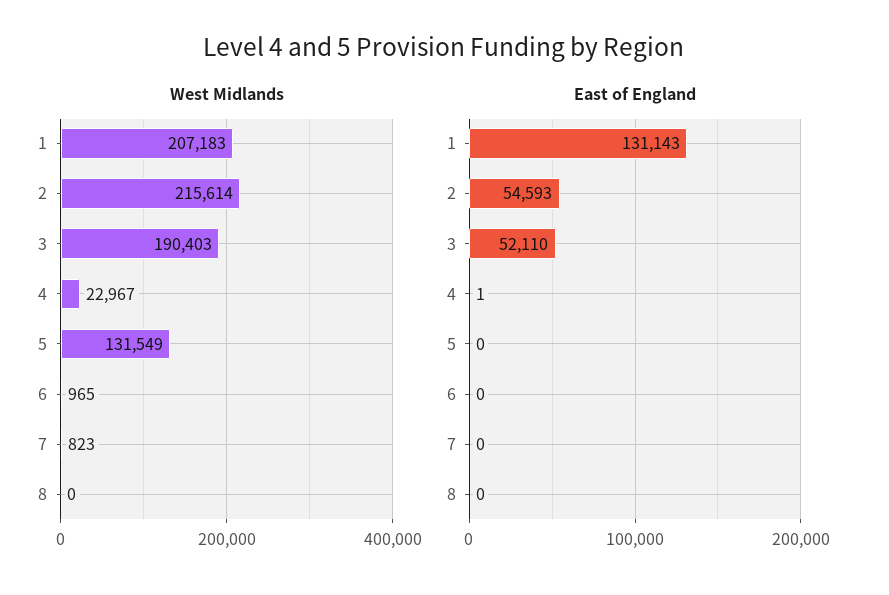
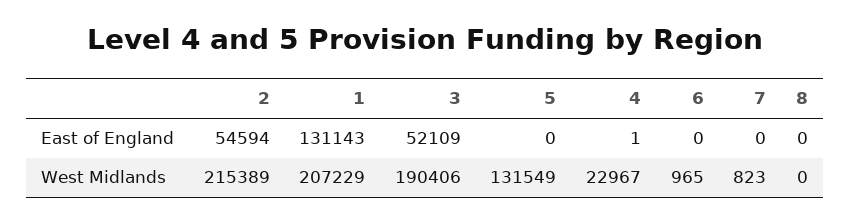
  {
    "West Midlands": {
-     "1": 207183,
+     "1": 207229,
-     "2": 215614,
+     "2": 215389,
-     "3": 190403,
+     "3": 190406,
      "4": 22967,
      "5": 131549,
      "6": 965,
      "7": 823,
      "8": 0
    },
    "East of England": {
      "1": 131143,
-     "2": 54593,
+     "2": 54594,
-     "3": 52110,
+     "3": 52109,
      "4": 1,
      "5": 0,
      "6": 0,
      "7": 0,
      "8": 0
    }
  }

